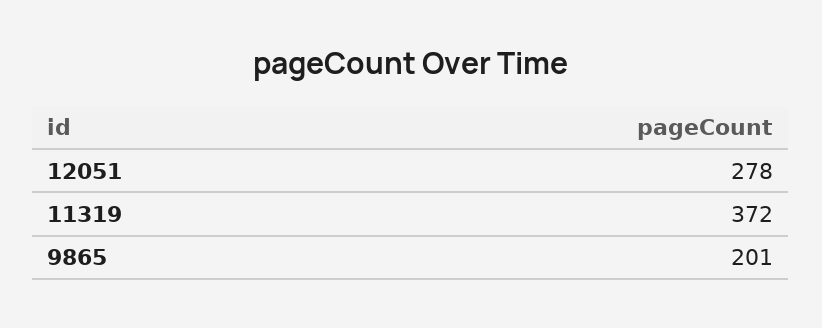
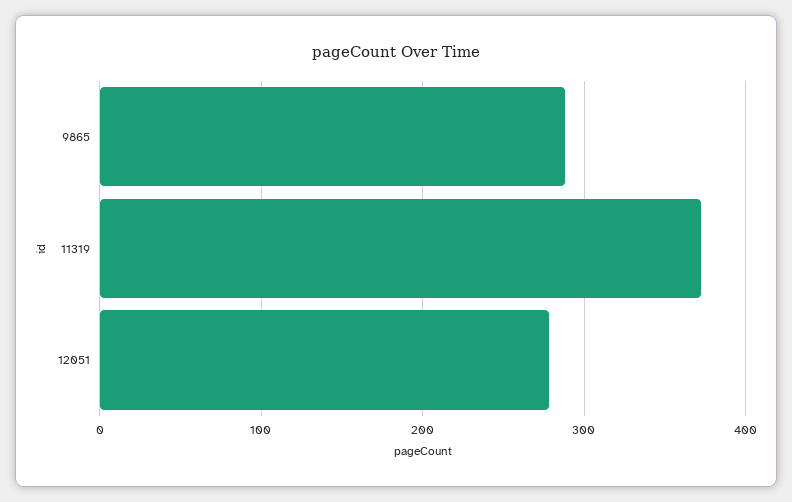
  {
    "12051": 278,
    "11319": 372,
-   "9865": 201
+   "9865": 290
  }

